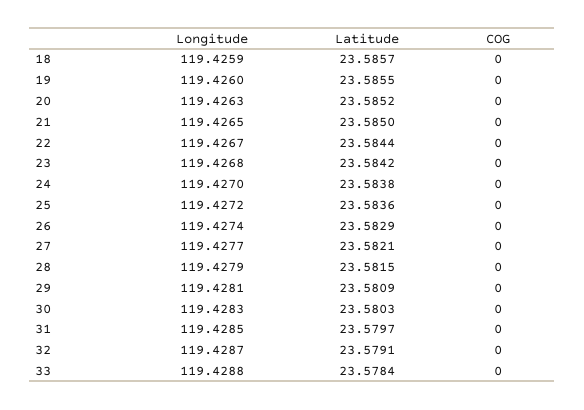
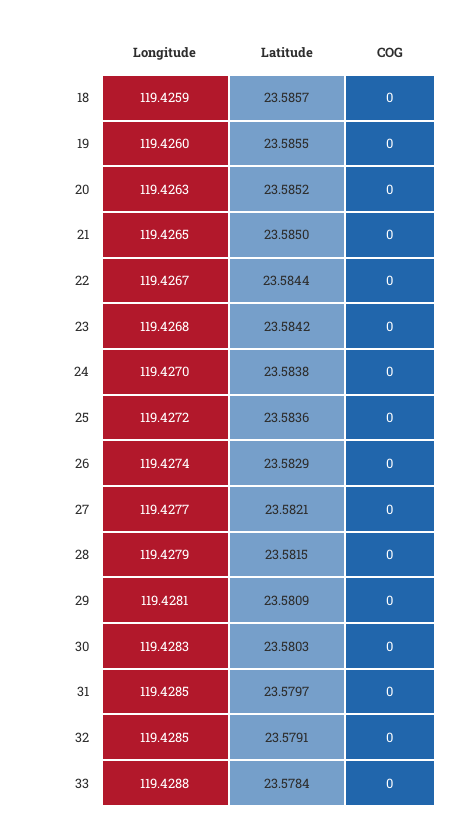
  {
    "Longitude": {
      "18": 119.4259,
      "19": 119.426,
      "20": 119.4263,
      "21": 119.4265,
      "22": 119.4267,
      "23": 119.4268,
      "24": 119.427,
      "25": 119.4272,
      "26": 119.4274,
      "27": 119.4277,
      "28": 119.4279,
      "29": 119.4281,
      "30": 119.4283,
      "31": 119.4285,
-     "32": 119.4287,
+     "32": 119.4285,
      "33": 119.4288
    },
    "Latitude": {
      "18": 23.5857,
      "19": 23.5855,
      "20": 23.5852,
      "21": 23.585,
      "22": 23.5844,
      "23": 23.5842,
      "24": 23.5838,
      "25": 23.5836,
      "26": 23.5829,
      "27": 23.5821,
      "28": 23.5815,
      "29": 23.5809,
      "30": 23.5803,
      "31": 23.5797,
      "32": 23.5791,
      "33": 23.5784
    },
    "COG": {
      "18": 0,
      "19": 0,
      "20": 0,
      "21": 0,
      "22": 0,
      "23": 0,
      "24": 0,
      "25": 0,
      "26": 0,
      "27": 0,
      "28": 0,
      "29": 0,
      "30": 0,
      "31": 0,
      "32": 0,
      "33": 0
    }
  }

